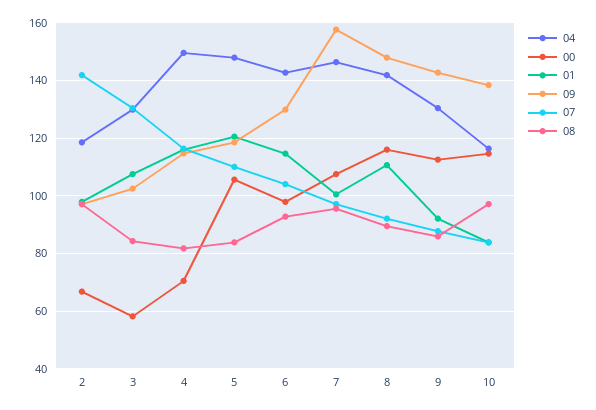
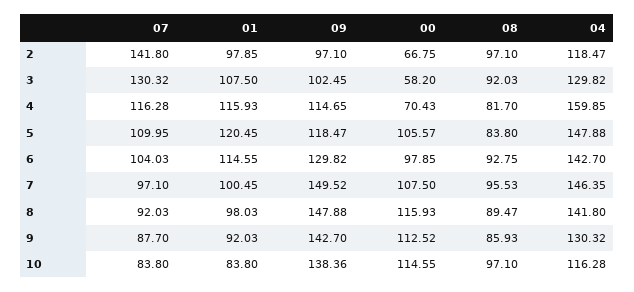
  {
    "04": {
      "2": 118.47,
      "3": 129.82,
-     "4": 150,
+     "4": 159.85,
      "5": 147.88,
      "6": 142.7,
      "7": 146.35,
      "8": 141.8,
      "9": 130.32,
      "10": 116.28
    },
    "00": {
      "2": 66.75,
      "3": 58.2,
      "4": 70.43,
      "5": 105.57,
      "6": 97.85,
      "7": 107.5,
      "8": 115.93,
      "9": 112.52,
      "10": 114.55
    },
    "01": {
      "2": 97.85,
      "3": 107.5,
      "4": 115.93,
      "5": 120.45,
      "6": 114.55,
      "7": 100.45,
-     "8": 110,
+     "8": 98.03,
      "9": 92.03,
      "10": 83.8
    },
    "09": {
      "2": 97.1,
      "3": 102.45,
      "4": 114.65,
      "5": 118.47,
      "6": 129.82,
-     "7": 157.5,
+     "7": 149.52,
      "8": 147.88,
      "9": 142.7,
      "10": 138.36
    },
    "07": {
      "2": 141.8,
      "3": 130.32,
      "4": 116.28,
      "5": 109.95,
      "6": 104.03,
      "7": 97.1,
      "8": 92.03,
      "9": 87.7,
      "10": 83.8
    },
    "08": {
      "2": 97.1,
-     "3": 85,
+     "3": 92.03,
      "4": 81.7,
      "5": 83.8,
      "6": 92.75,
      "7": 95.53,
      "8": 89.47,
      "9": 85.93,
      "10": 97.1
    }
  }

